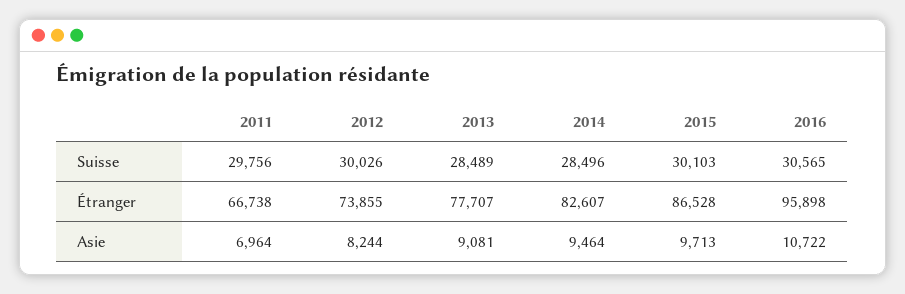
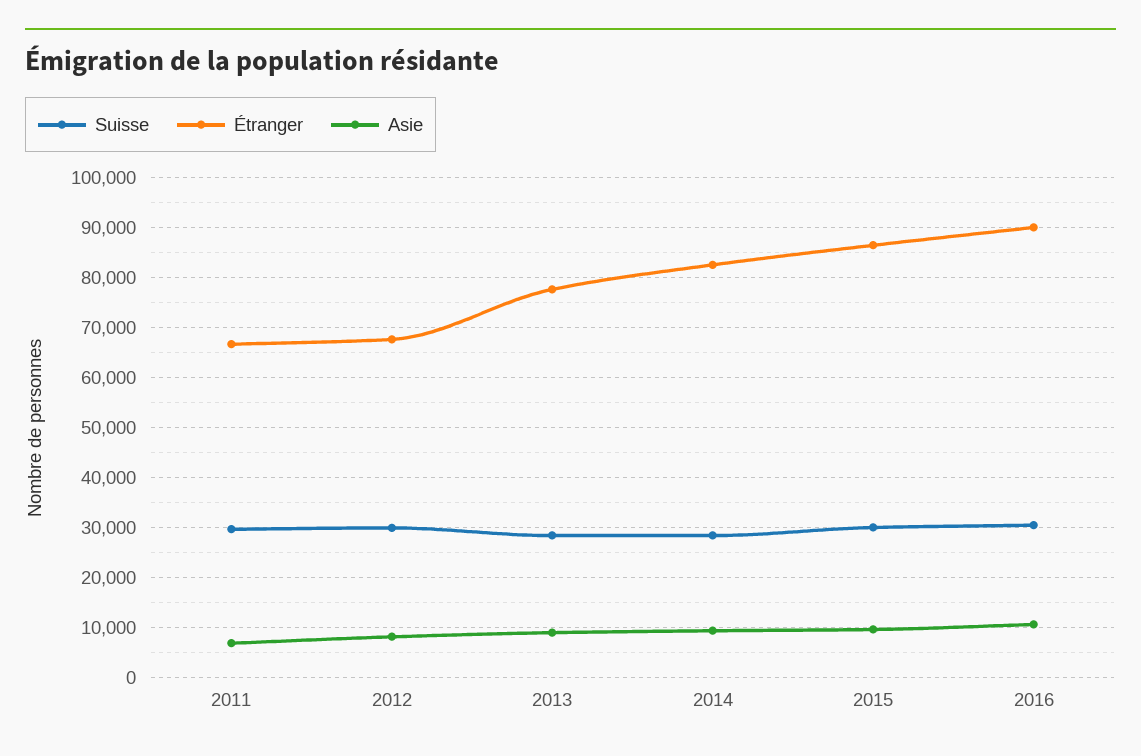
  {
    "Suisse": {
      "2011": 29756,
      "2012": 30026,
      "2013": 28489,
      "2014": 28496,
      "2015": 30103,
      "2016": 30565
    },
    "Étranger": {
      "2011": 66738,
-     "2012": 73855,
+     "2012": 68000,
      "2013": 77707,
      "2014": 82607,
      "2015": 86528,
-     "2016": 95898
+     "2016": 90000
    },
    "Asie": {
      "2011": 6964,
      "2012": 8244,
      "2013": 9081,
      "2014": 9464,
      "2015": 9713,
      "2016": 10722
    }
  }

